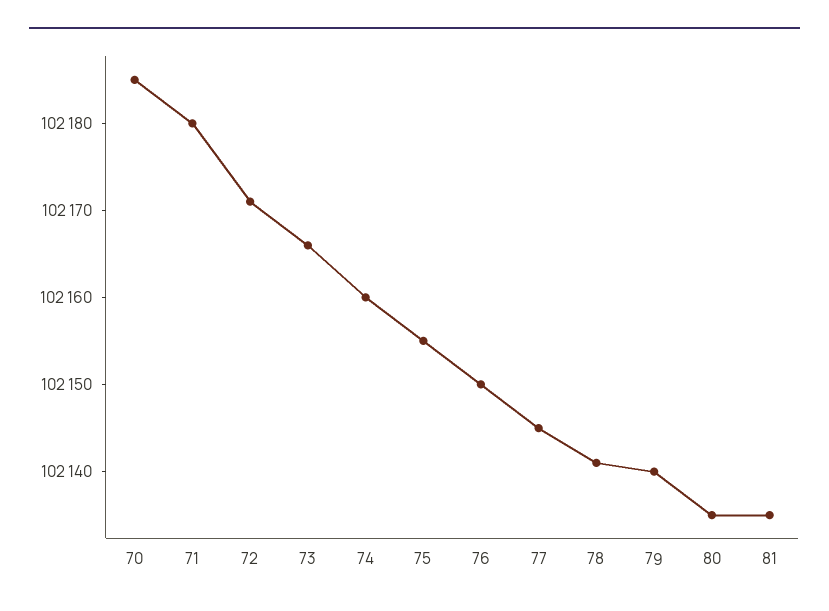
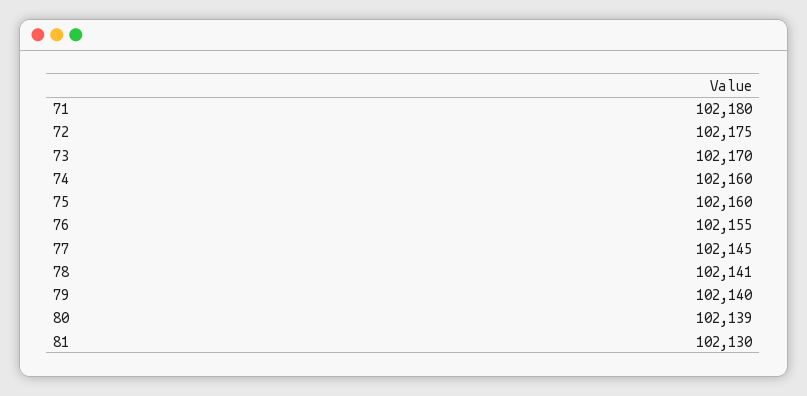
  {
-   "70": 102185,
    "71": 102180,
-   "72": 102171,
+   "72": 102175,
-   "73": 102166,
+   "73": 102170,
    "74": 102160,
-   "75": 102155,
+   "75": 102160,
-   "76": 102150,
+   "76": 102155,
    "77": 102145,
    "78": 102141,
    "79": 102140,
-   "80": 102135,
+   "80": 102139,
-   "81": 102135
+   "81": 102130
  }

